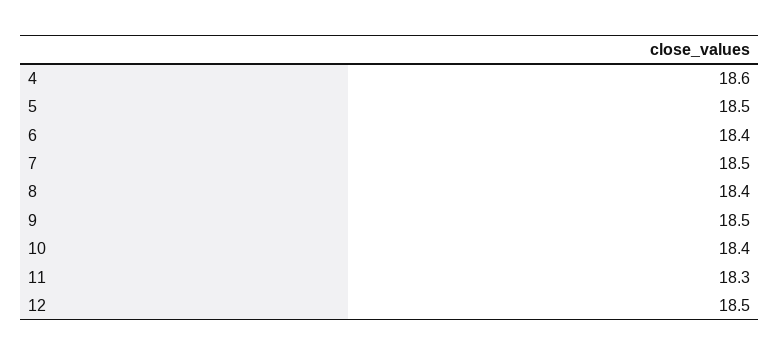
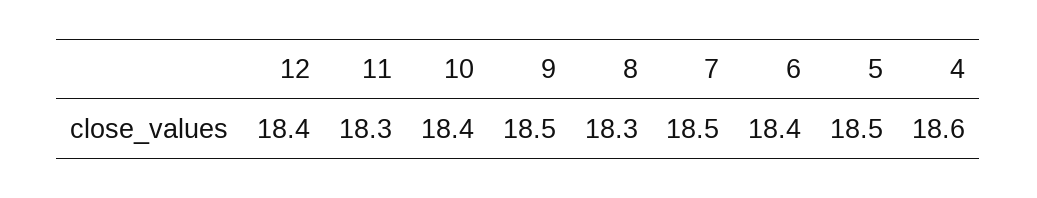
  {
    "4": 18.6,
    "5": 18.5,
    "6": 18.4,
    "7": 18.5,
-   "8": 18.4,
+   "8": 18.3,
    "9": 18.5,
    "10": 18.4,
    "11": 18.3,
-   "12": 18.5
+   "12": 18.4
  }

